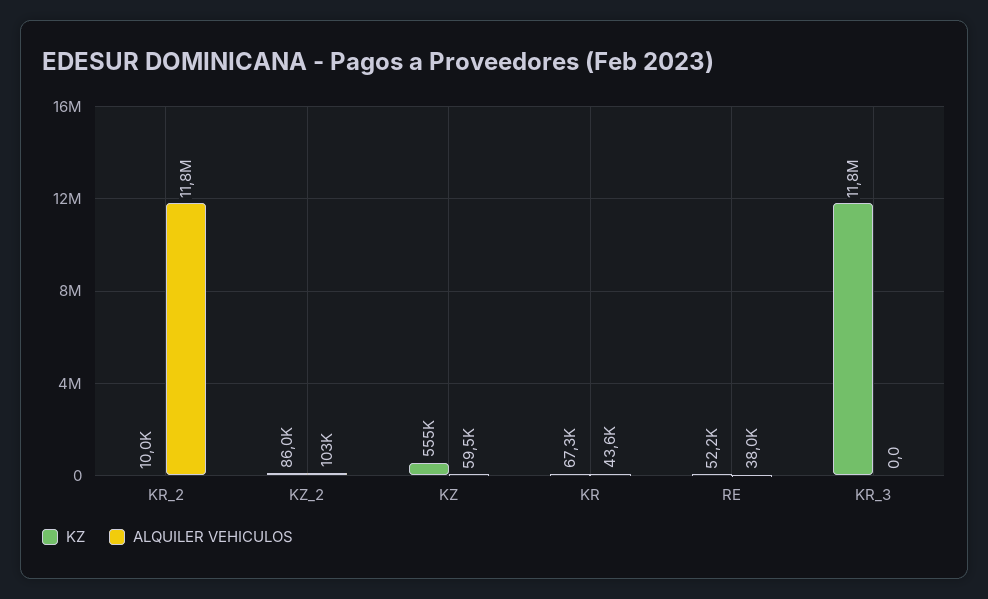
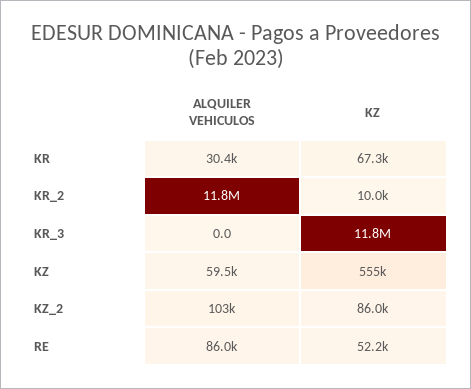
  {
    "KZ": {
      "KR_2": 10000,
      "KZ_2": 86000,
      "KZ": 555000,
      "KR": 67300,
      "RE": 52200,
      "KR_3": 11800000
    },
    "ALQUILER VEHICULOS": {
      "KR_2": 11800000,
      "KZ_2": 103000,
      "KZ": 59500,
-     "KR": 43600,
+     "KR": 30400,
-     "RE": 38000,
+     "RE": 86000,
      "KR_3": 0
    }
  }

